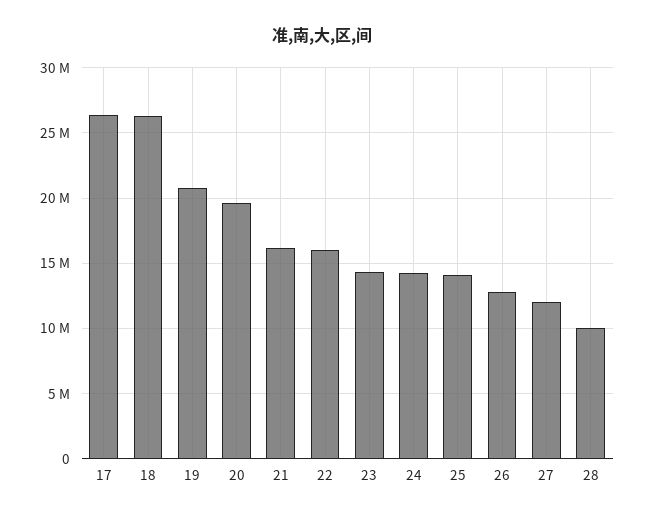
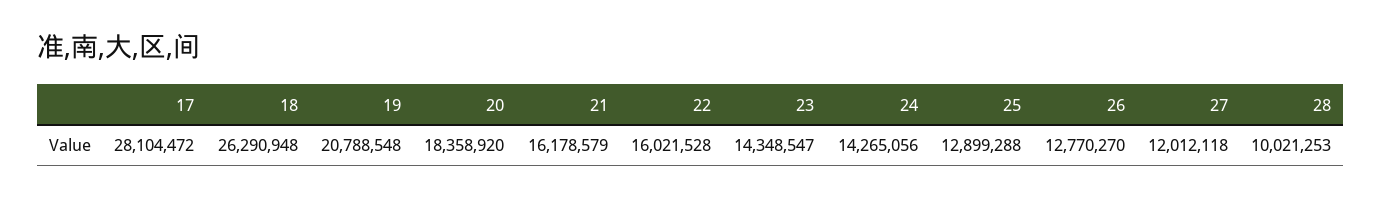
  {
-   "17": 26500000,
+   "17": 28104472,
    "18": 26290948,
    "19": 20788548,
-   "20": 19500000,
+   "20": 18358920,
    "21": 16178579,
    "22": 16021528,
    "23": 14348547,
    "24": 14265056,
-   "25": 14000000,
+   "25": 12899288,
    "26": 12770270,
    "27": 12012118,
    "28": 10021253
  }

